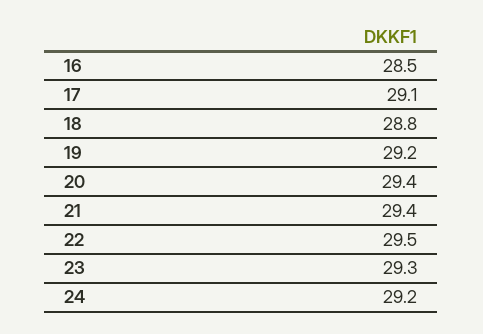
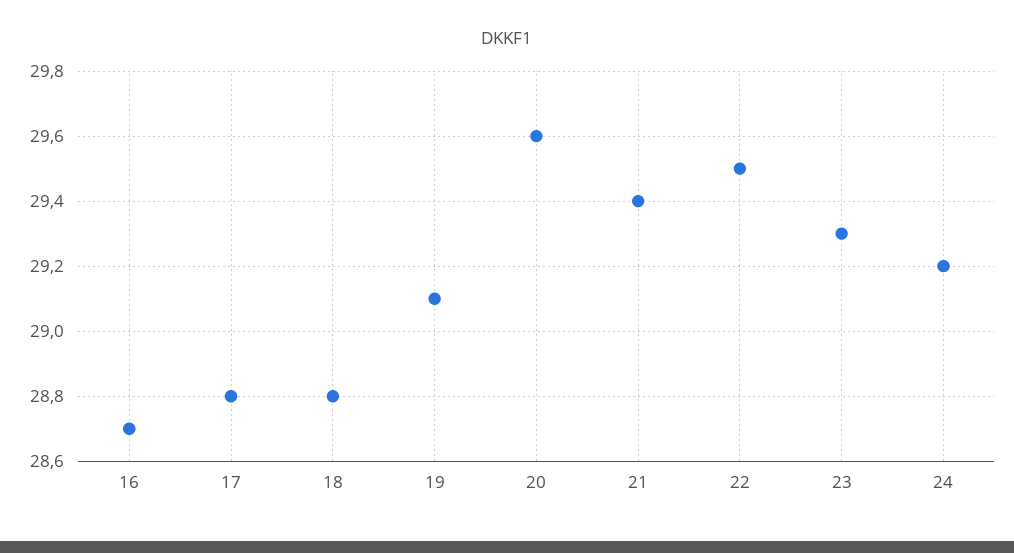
  {
-   "16": 28.5,
+   "16": 28.7,
-   "17": 29.1,
+   "17": 28.8,
    "18": 28.8,
-   "19": 29.2,
+   "19": 29.1,
-   "20": 29.4,
+   "20": 29.6,
    "21": 29.4,
    "22": 29.5,
    "23": 29.3,
    "24": 29.2
  }

